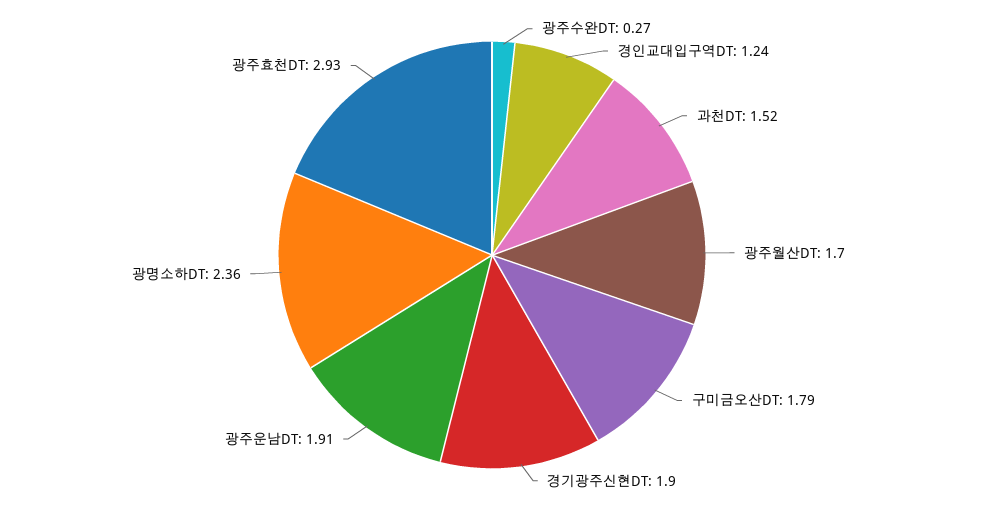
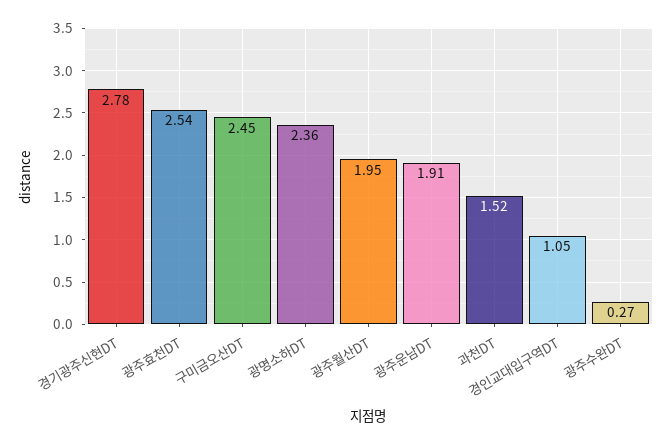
  {
    "광주수완DT": 0.27,
-   "경인교대입구역DT": 1.24,
+   "경인교대입구역DT": 1.05,
    "과천DT": 1.52,
-   "광주월산DT": 1.7,
+   "광주월산DT": 1.95,
-   "구미금오산DT": 1.79,
+   "구미금오산DT": 2.45,
-   "경기광주신현DT": 1.9,
+   "경기광주신현DT": 2.78,
    "광주운남DT": 1.91,
    "광명소하DT": 2.36,
-   "광주효천DT": 2.93
+   "광주효천DT": 2.54
  }

